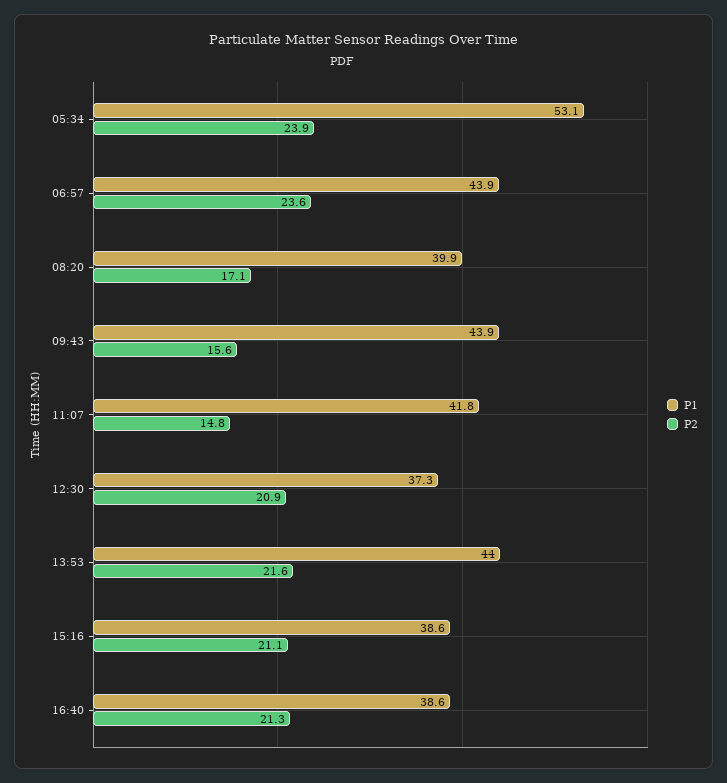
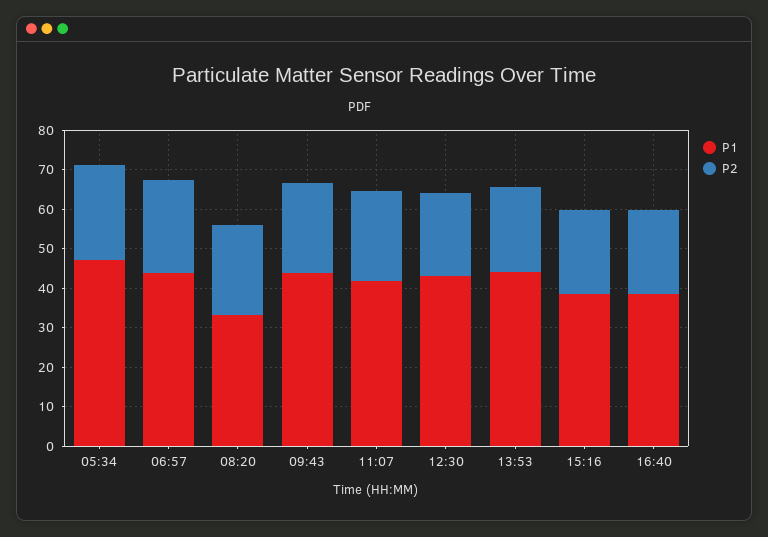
  {
    "P1": {
-     "05:34": 53.1,
+     "05:34": 47.5,
      "06:57": 43.9,
-     "08:20": 39.9,
+     "08:20": 32.5,
      "09:43": 43.9,
      "11:07": 41.8,
-     "12:30": 37.3,
+     "12:30": 42.5,
      "13:53": 44,
      "15:16": 38.6,
      "16:40": 38.6
    },
    "P2": {
      "05:34": 23.9,
      "06:57": 23.6,
-     "08:20": 17.1,
+     "08:20": 22.5,
-     "09:43": 15.6,
+     "09:43": 22.5,
-     "11:07": 14.8,
+     "11:07": 22.5,
      "12:30": 20.9,
      "13:53": 21.6,
      "15:16": 21.1,
      "16:40": 21.3
    }
  }

